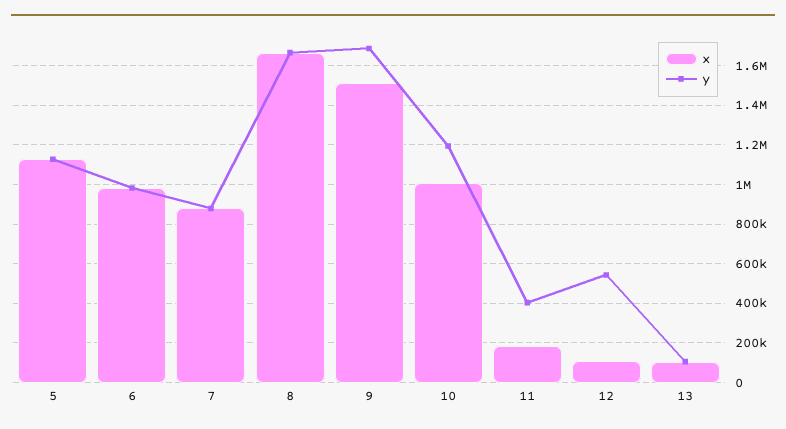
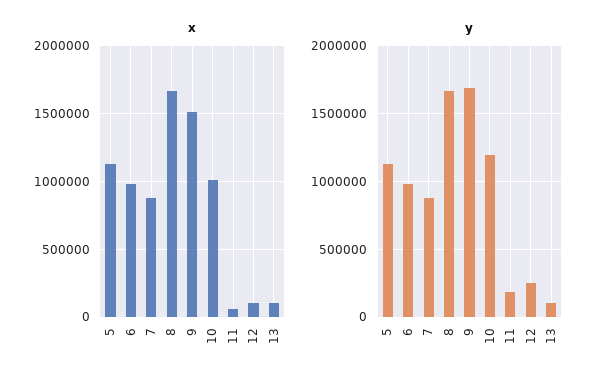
  {
    "x": {
      "5": 1150000,
      "6": 1000000,
      "7": 900000,
      "8": 1650000,
      "9": 1500000,
      "10": 1000000,
-     "11": 200000,
+     "11": 50000,
      "12": 100000,
      "13": 100000
    },
    "y": {
      "5": 1150000,
      "6": 1000000,
      "7": 900000,
      "8": 1650000,
      "9": 1700000,
      "10": 1200000,
-     "11": 400000,
+     "11": 200000,
-     "12": 550000,
+     "12": 250000,
      "13": 100000
    }
  }

